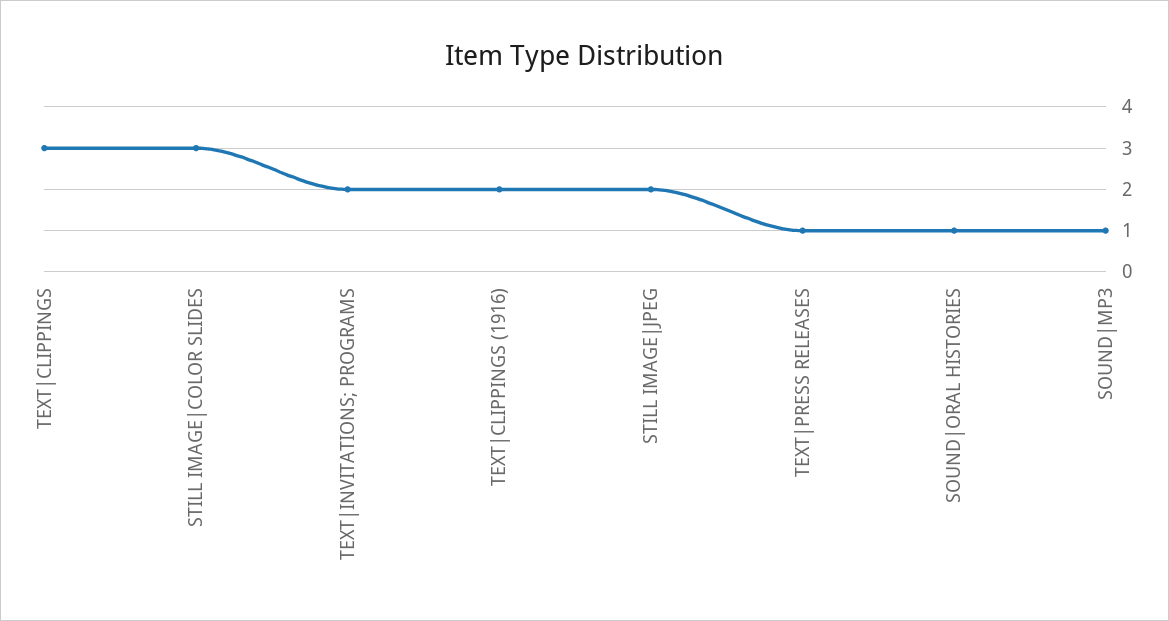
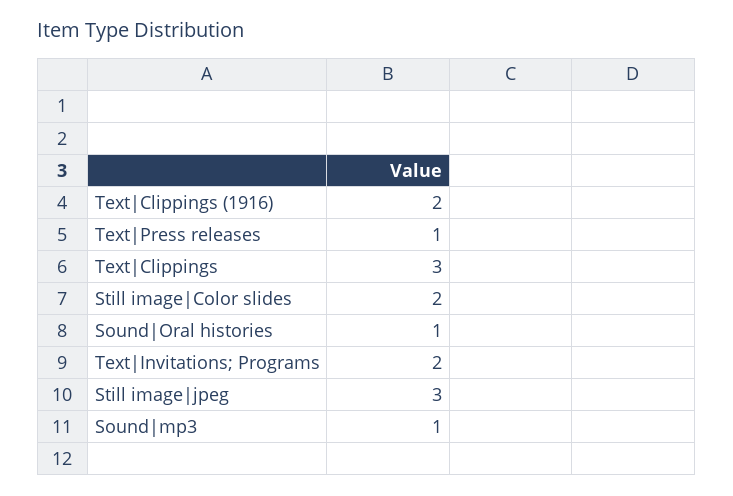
  {
    "TEXT|CLIPPINGS": 3,
-   "STILL IMAGE|COLOR SLIDES": 3,
+   "STILL IMAGE|COLOR SLIDES": 2,
    "TEXT|INVITATIONS; PROGRAMS": 2,
    "TEXT|CLIPPINGS (1916)": 2,
-   "STILL IMAGE|JPEG": 2,
+   "STILL IMAGE|JPEG": 3,
    "TEXT|PRESS RELEASES": 1,
    "SOUND|ORAL HISTORIES": 1,
    "SOUND|MP3": 1
  }

